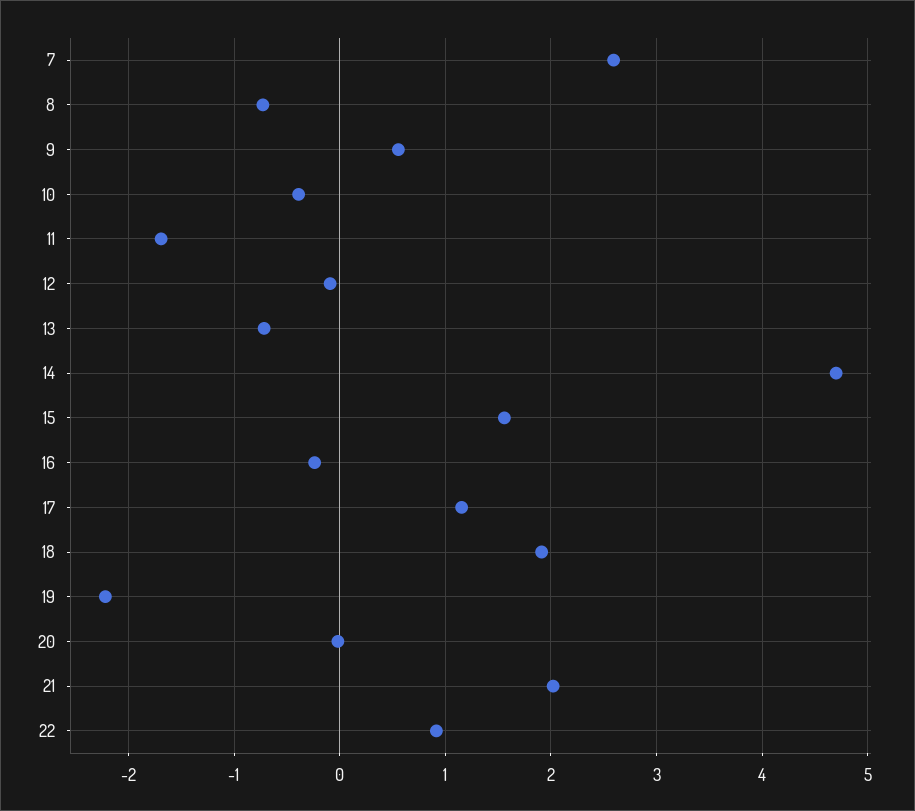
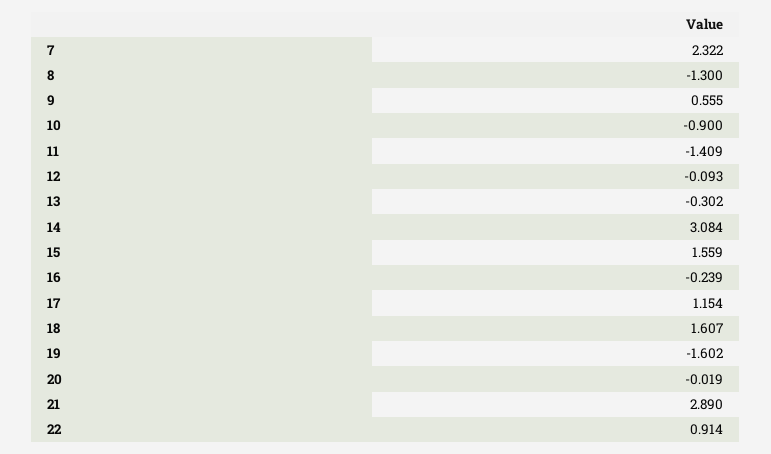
  {
-   "7": 2.6,
+   "7": 2.322,
-   "8": -0.7,
+   "8": -1.3,
    "9": 0.555,
-   "10": -0.4,
+   "10": -0.9,
-   "11": -1.7,
+   "11": -1.409,
    "12": -0.093,
-   "13": -0.7,
+   "13": -0.302,
-   "14": 4.7,
+   "14": 3.084,
    "15": 1.559,
    "16": -0.239,
    "17": 1.154,
-   "18": 1.9,
+   "18": 1.607,
-   "19": -2.2,
+   "19": -1.602,
    "20": -0.019,
-   "21": 2,
+   "21": 2.89,
    "22": 0.914
  }

